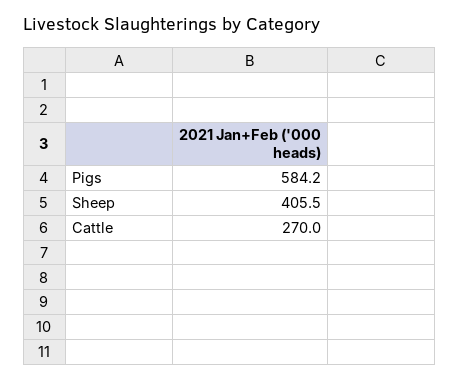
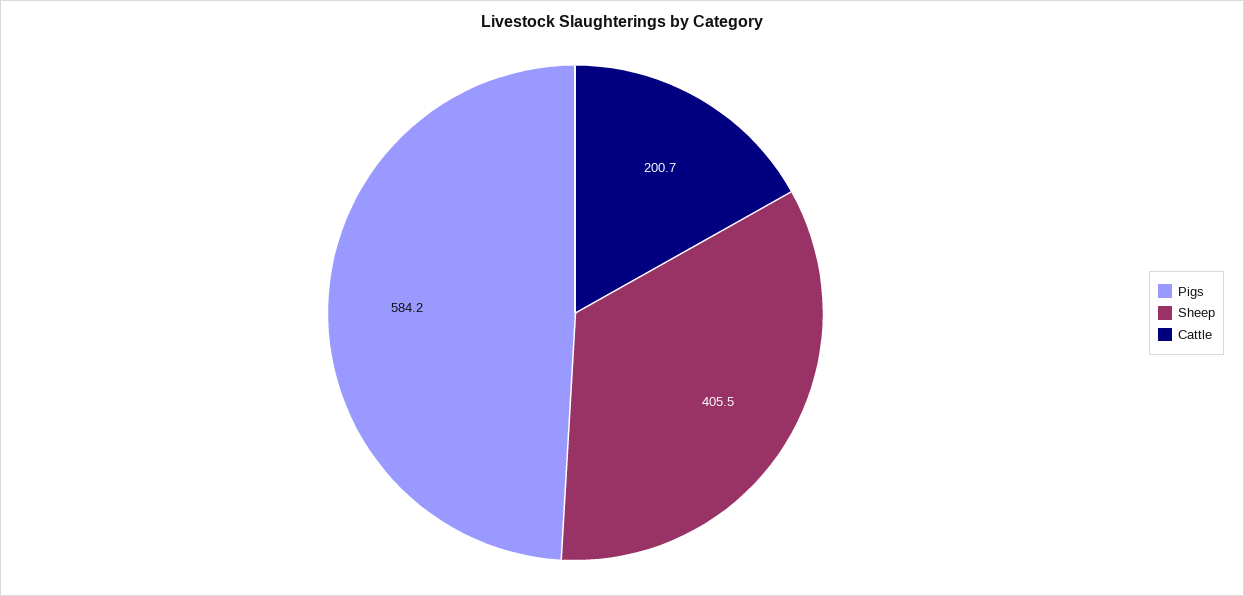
  {
    "Pigs": 584.2,
    "Sheep": 405.5,
-   "Cattle": 270
+   "Cattle": 200.7
  }

